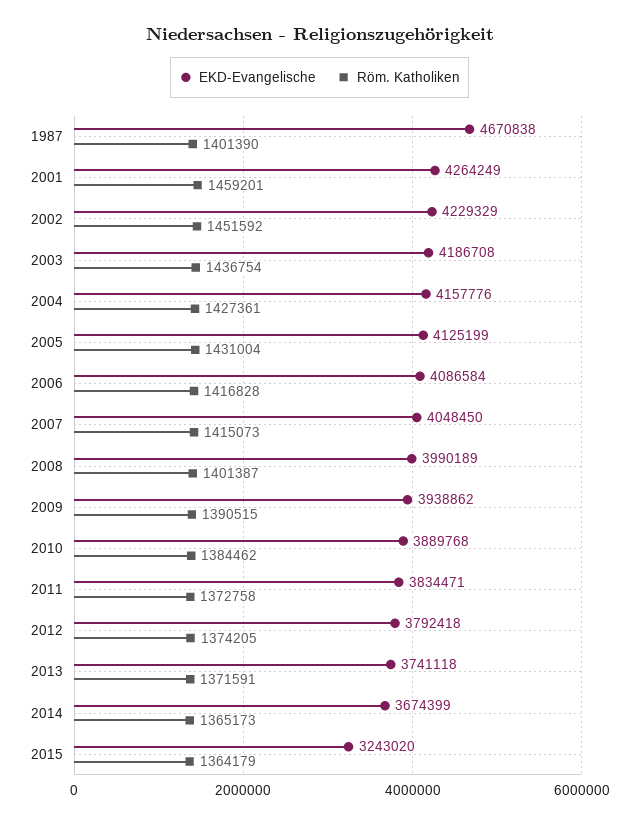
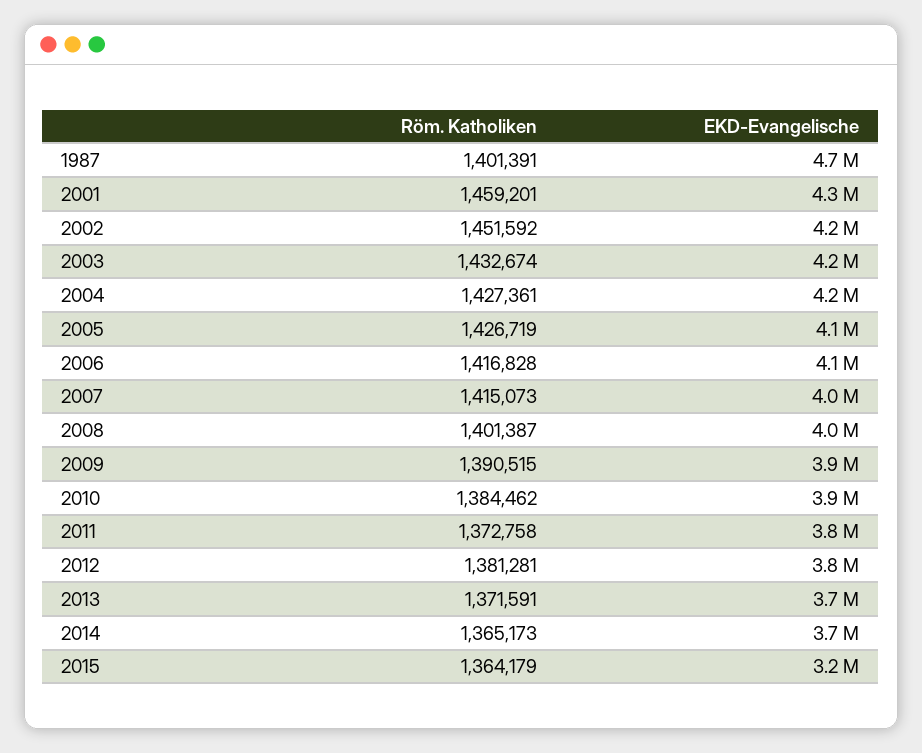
  {
    "EKD-Evangelische": {
      "1987": 4670838,
      "2001": 4264249,
      "2002": 4229329,
      "2003": 4186708,
      "2004": 4157776,
      "2005": 4125199,
      "2006": 4086584,
      "2007": 4048450,
      "2008": 3990189,
      "2009": 3938862,
      "2010": 3889768,
      "2011": 3834471,
      "2012": 3792418,
      "2013": 3741118,
      "2014": 3674399,
      "2015": 3243020
    },
    "Röm. Katholiken": {
-     "1987": 1401390,
+     "1987": 1401391,
      "2001": 1459201,
      "2002": 1451592,
-     "2003": 1436754,
+     "2003": 1432674,
      "2004": 1427361,
-     "2005": 1431004,
+     "2005": 1426719,
      "2006": 1416828,
      "2007": 1415073,
      "2008": 1401387,
      "2009": 1390515,
      "2010": 1384462,
      "2011": 1372758,
-     "2012": 1374205,
+     "2012": 1381281,
      "2013": 1371591,
      "2014": 1365173,
      "2015": 1364179
    }
  }

